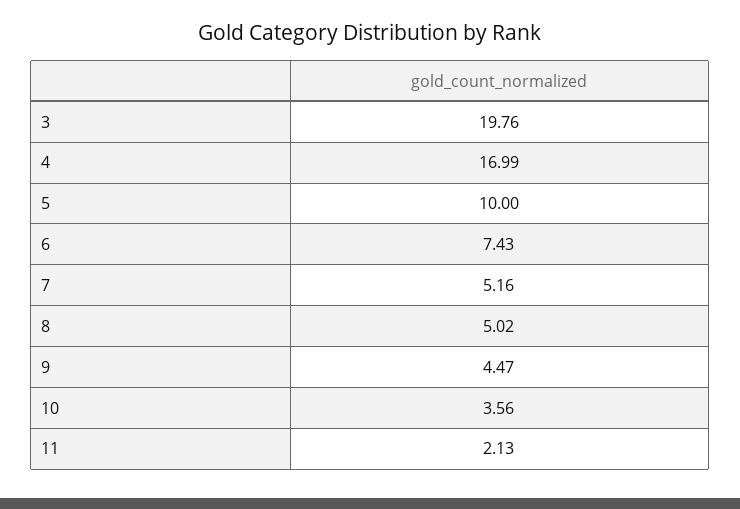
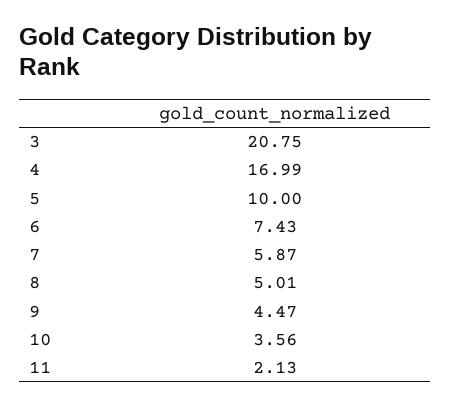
  {
-   "3": 19.76,
+   "3": 20.75,
    "4": 16.99,
    "5": 10,
    "6": 7.43,
-   "7": 5.16,
+   "7": 5.87,
-   "8": 5.02,
+   "8": 5.01,
    "9": 4.47,
    "10": 3.56,
    "11": 2.13
  }

